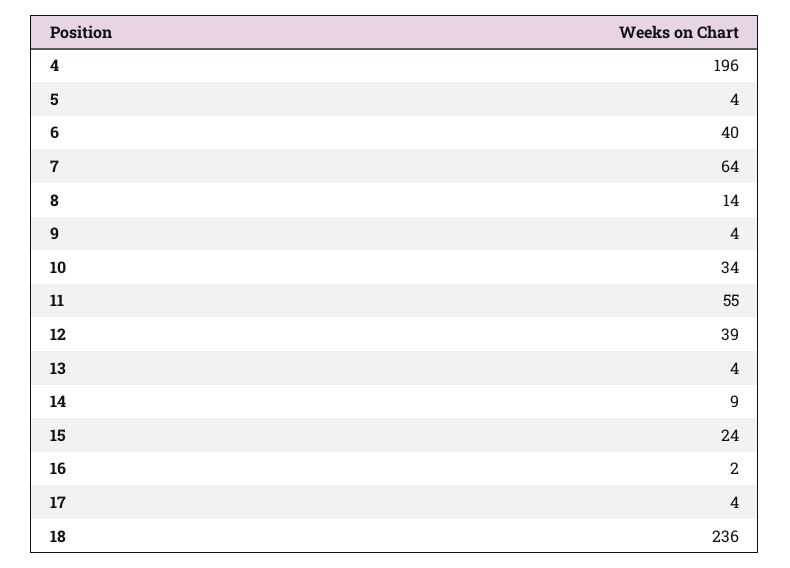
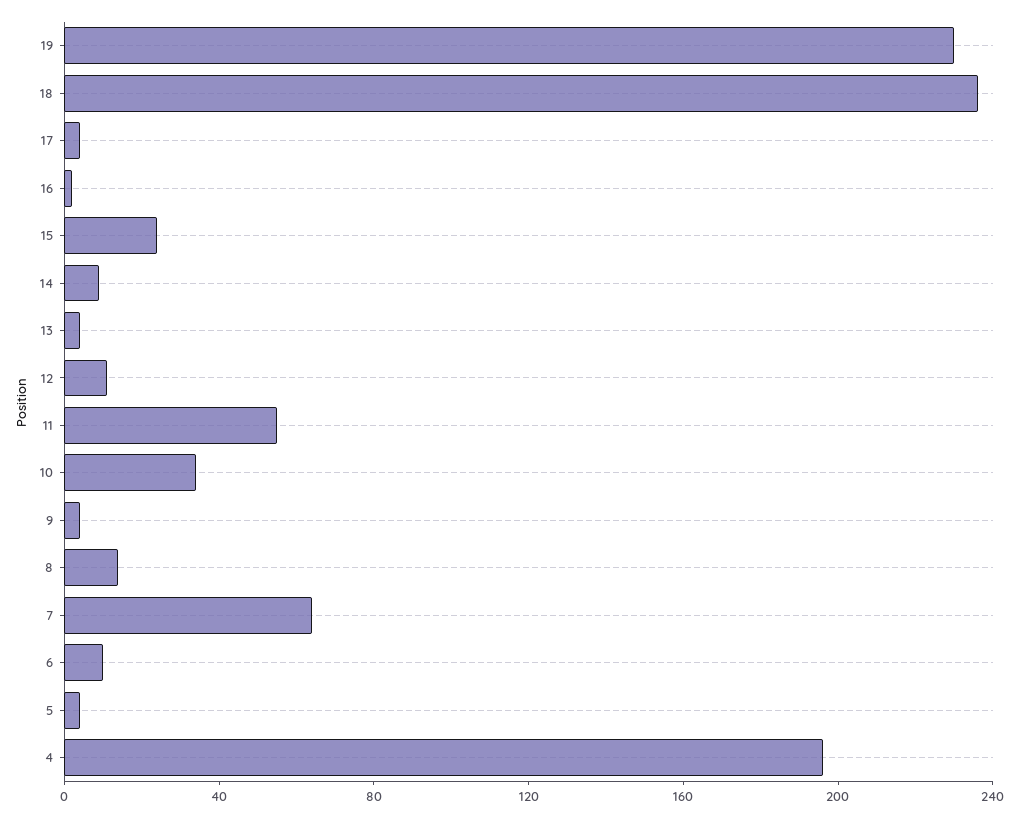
  {
    "4": 196,
    "5": 4,
-   "6": 40,
+   "6": 10,
    "7": 64,
    "8": 14,
    "9": 4,
    "10": 34,
    "11": 55,
-   "12": 39,
+   "12": 10,
    "13": 4,
    "14": 9,
    "15": 24,
    "16": 2,
    "17": 4,
-   "18": 236
+   "18": 236,
+   "19": 230
  }

